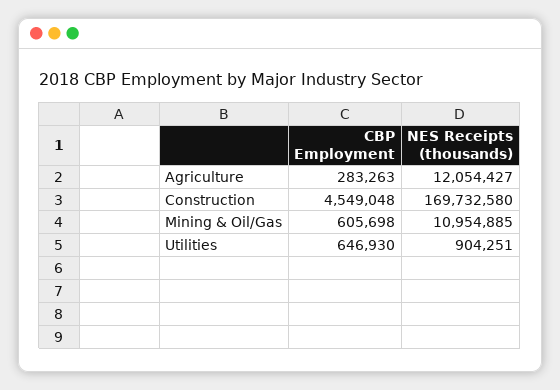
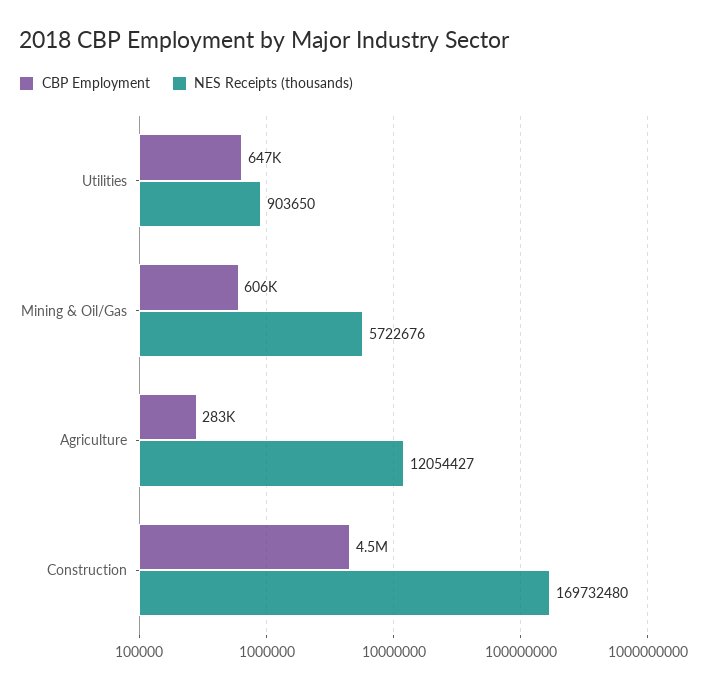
  {
    "CBP Employment": {
      "Agriculture": 283263,
      "Construction": 4549048,
      "Mining & Oil/Gas": 605698,
      "Utilities": 646930
    },
    "NES Receipts (thousands)": {
      "Agriculture": 12054427,
-     "Construction": 169732580,
+     "Construction": 169732480,
-     "Mining & Oil/Gas": 10954885,
+     "Mining & Oil/Gas": 5722676,
-     "Utilities": 904251
+     "Utilities": 903650
    }
  }

